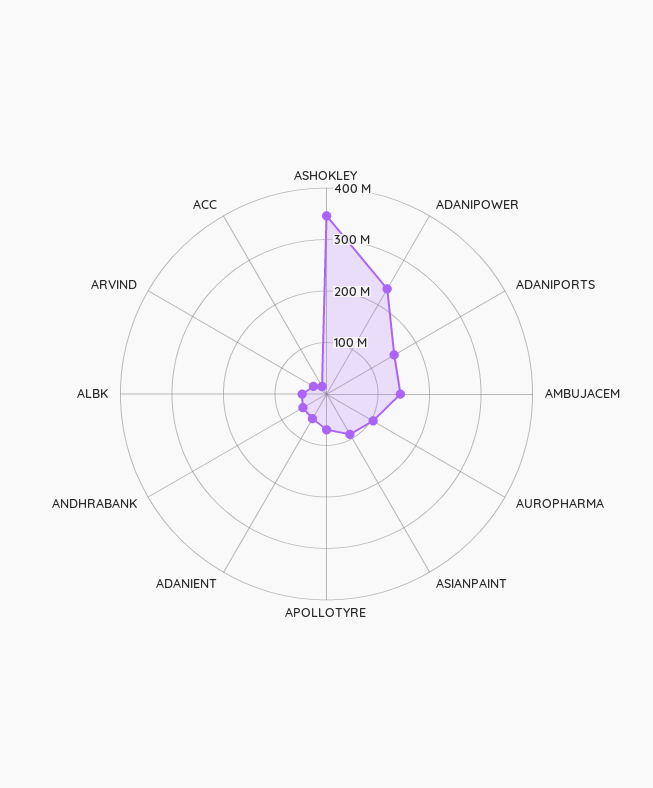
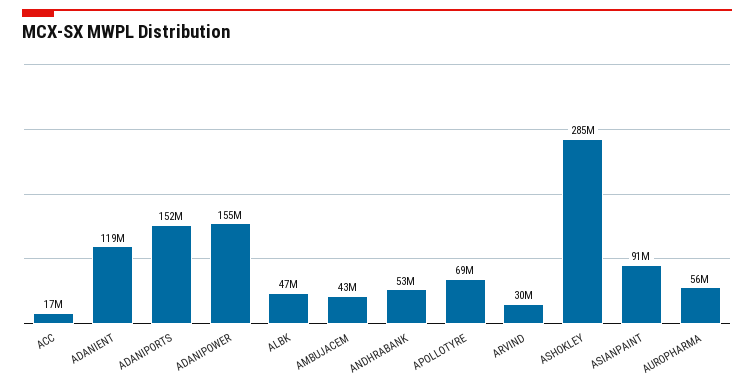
  {
-   "ASHOKLEY": 340000000,
+   "ASHOKLEY": 285000000,
-   "ADANIPOWER": 240000000,
+   "ADANIPOWER": 155000000,
    "ADANIPORTS": 152000000,
-   "AMBUJACEM": 140000000,
+   "AMBUJACEM": 43000000,
-   "AUROPHARMA": 100000000,
+   "AUROPHARMA": 56000000,
    "ASIANPAINT": 91000000,
    "APOLLOTYRE": 69000000,
-   "ADANIENT": 60000000,
+   "ADANIENT": 119000000,
    "ANDHRABANK": 53000000,
    "ALBK": 47000000,
    "ARVIND": 30000000,
    "ACC": 17000000
  }

